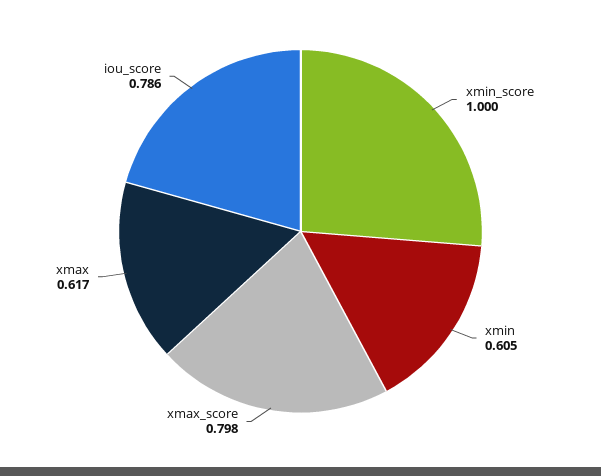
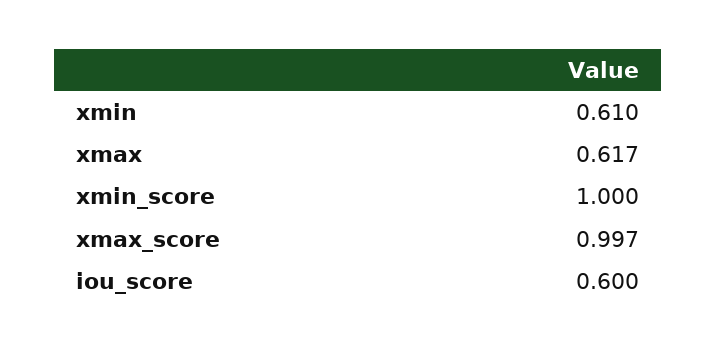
  {
    "xmin_score": 1,
-   "xmin": 0.605,
+   "xmin": 0.61,
-   "xmax_score": 0.798,
+   "xmax_score": 0.997,
    "xmax": 0.617,
-   "iou_score": 0.786
+   "iou_score": 0.6
  }

